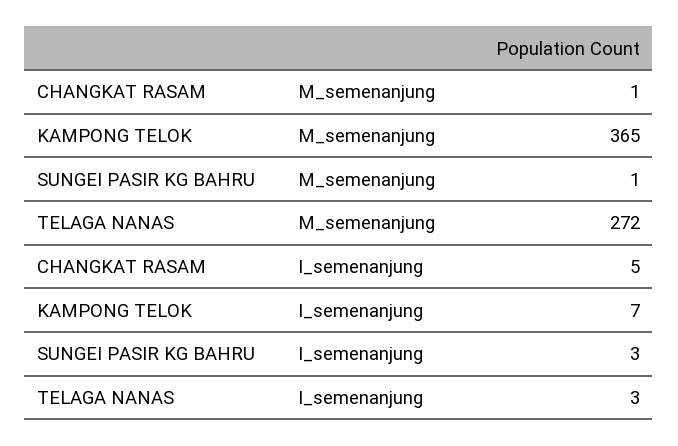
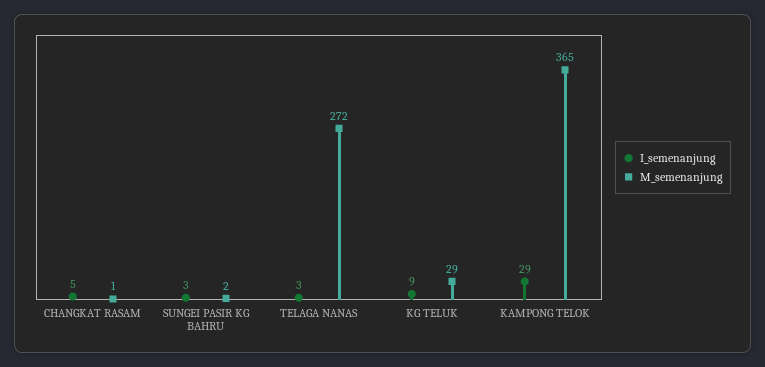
  {
    "M_semenanjung": {
      "CHANGKAT RASAM": 1,
      "KAMPONG TELOK": 365,
-     "SUNGEI PASIR KG BAHRU": 1,
+     "SUNGEI PASIR KG BAHRU": 2,
-     "TELAGA NANAS": 272
+     "TELAGA NANAS": 272,
+     "KG TELUK": 29
    },
    "I_semenanjung": {
      "CHANGKAT RASAM": 5,
-     "KAMPONG TELOK": 7,
+     "KAMPONG TELOK": 29,
      "SUNGEI PASIR KG BAHRU": 3,
-     "TELAGA NANAS": 3
+     "TELAGA NANAS": 3,
+     "KG TELUK": 9
    }
  }

